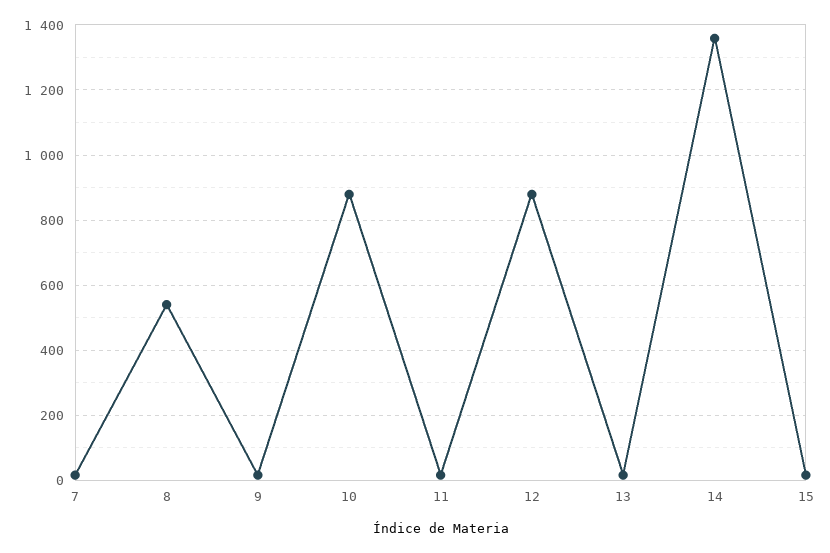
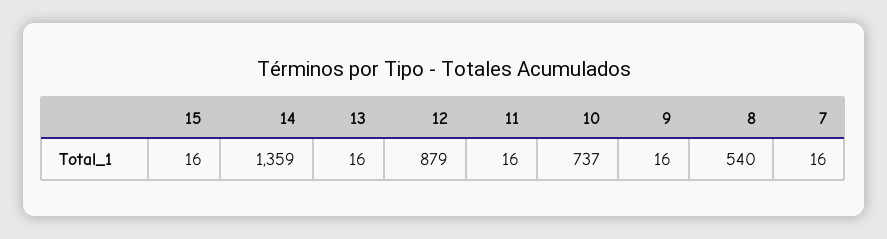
  {
    "7": 16,
    "8": 540,
    "9": 16,
-   "10": 880,
+   "10": 737,
    "11": 16,
    "12": 879,
    "13": 16,
    "14": 1359,
    "15": 16
  }

